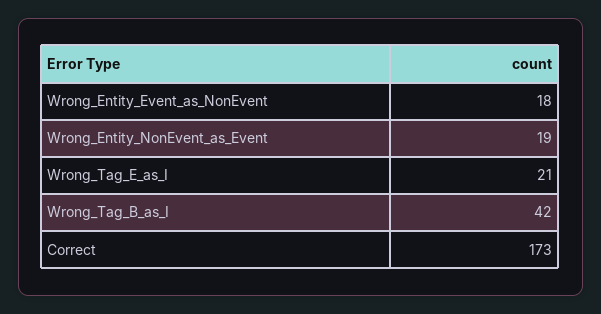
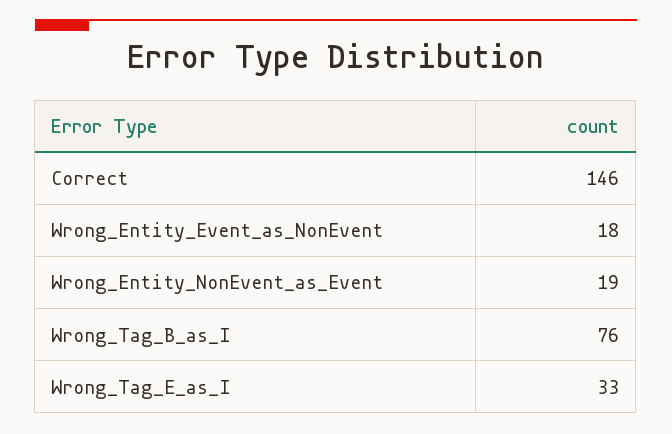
  {
    "Wrong_Entity_Event_as_NonEvent": 18,
    "Wrong_Entity_NonEvent_as_Event": 19,
-   "Wrong_Tag_E_as_I": 21,
+   "Wrong_Tag_E_as_I": 33,
-   "Wrong_Tag_B_as_I": 42,
+   "Wrong_Tag_B_as_I": 76,
-   "Correct": 173
+   "Correct": 146
  }

